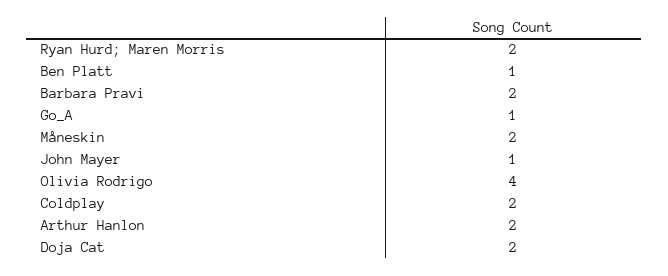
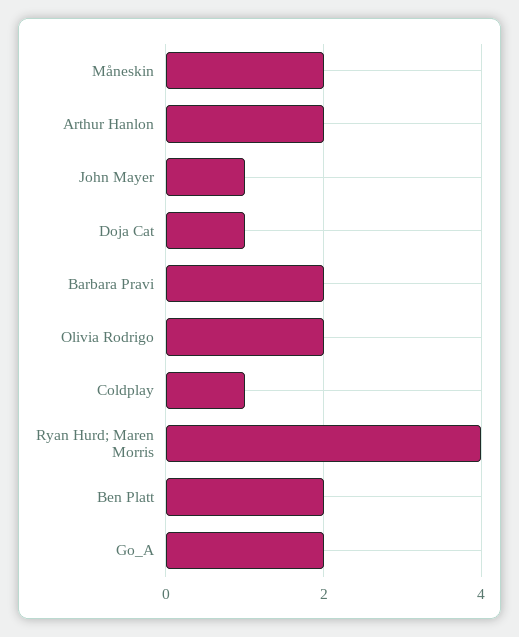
  {
-   "Ryan Hurd; Maren Morris": 2,
+   "Ryan Hurd; Maren Morris": 4,
-   "Ben Platt": 1,
+   "Ben Platt": 2,
    "Barbara Pravi": 2,
-   "Go_A": 1,
+   "Go_A": 2,
    "Måneskin": 2,
    "John Mayer": 1,
-   "Olivia Rodrigo": 4,
+   "Olivia Rodrigo": 2,
-   "Coldplay": 2,
+   "Coldplay": 1,
    "Arthur Hanlon": 2,
-   "Doja Cat": 2
+   "Doja Cat": 1
  }

